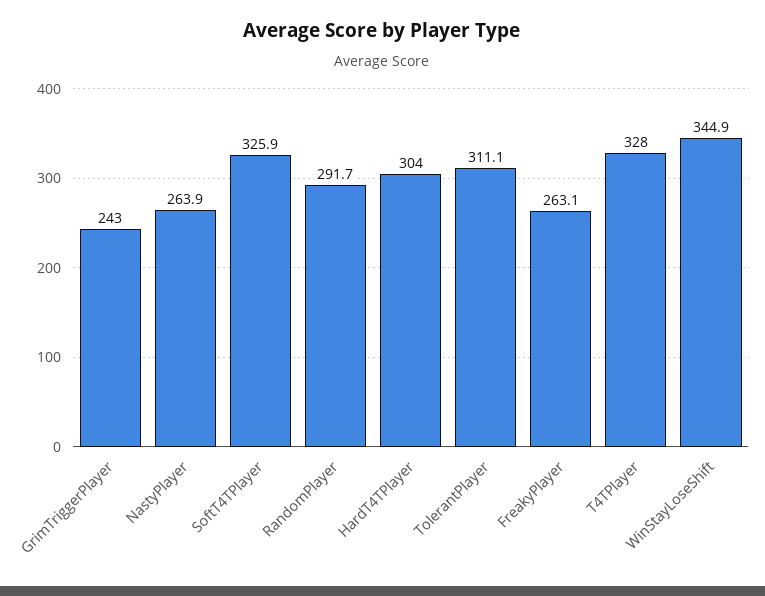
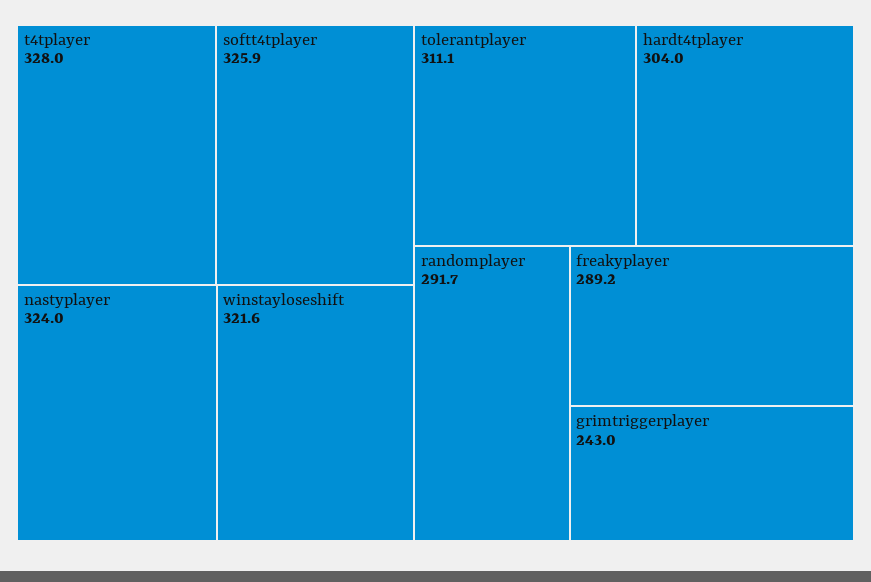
  {
    "GrimTriggerPlayer": 243,
-   "NastyPlayer": 263.9,
+   "NastyPlayer": 324,
    "SoftT4TPlayer": 325.9,
    "RandomPlayer": 291.7,
    "HardT4TPlayer": 304,
    "TolerantPlayer": 311.1,
-   "FreakyPlayer": 263.1,
+   "FreakyPlayer": 289.2,
    "T4TPlayer": 328,
-   "WinStayLoseShift": 344.9
+   "WinStayLoseShift": 321.6
  }

